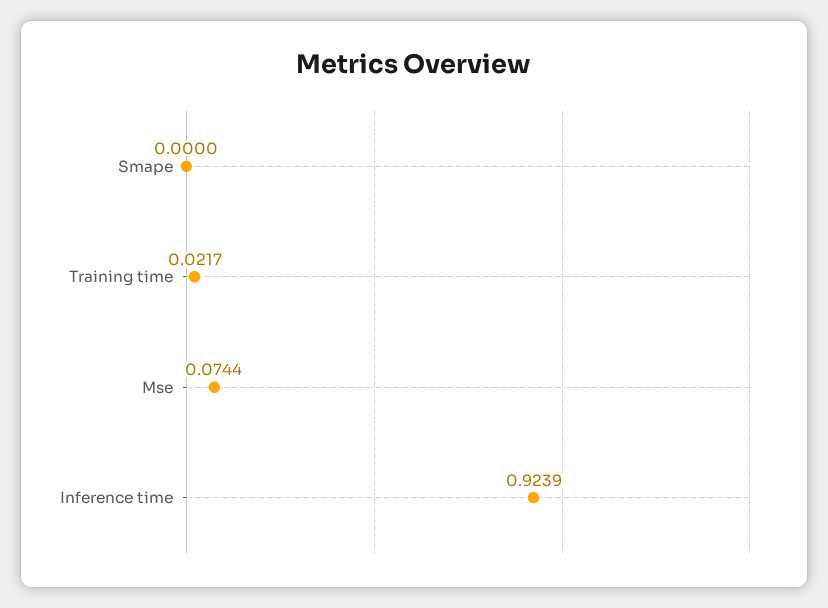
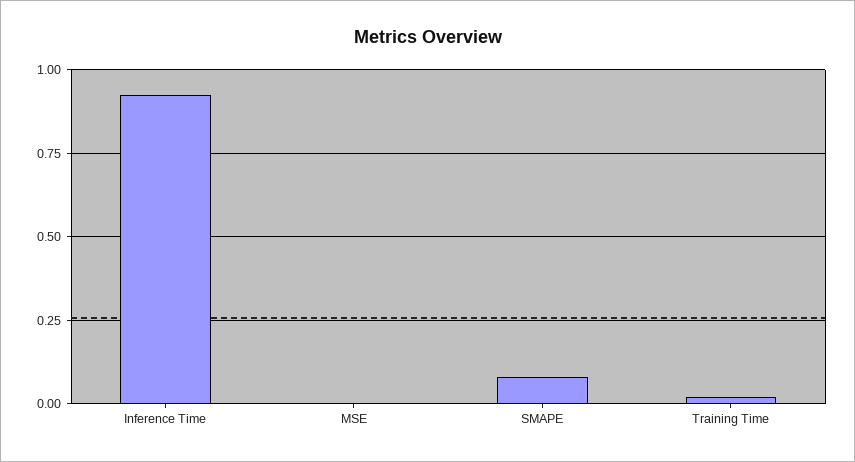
  {
-   "Smape": 0,
+   "Smape": 0.075,
    "Training time": 0.0217,
-   "Mse": 0.0744,
+   "Mse": 0,
    "Inference time": 0.9239
  }

